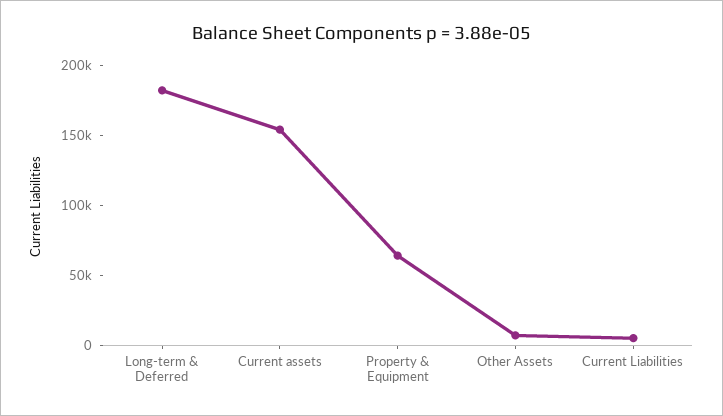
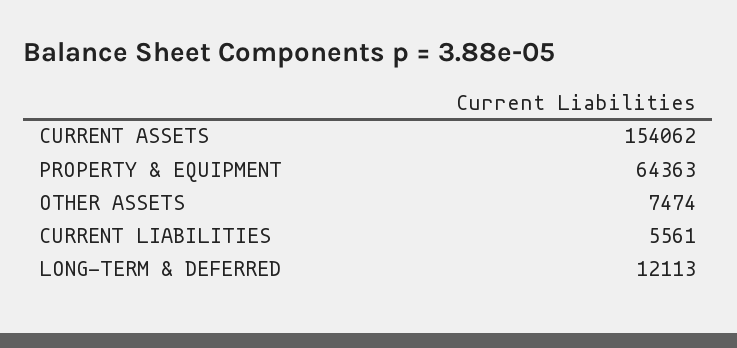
  {
-   "Long-term & Deferred": 180000,
+   "Long-term & Deferred": 12113,
    "Current assets": 154062,
    "Property & Equipment": 64363,
    "Other Assets": 7474,
    "Current Liabilities": 5561
  }

